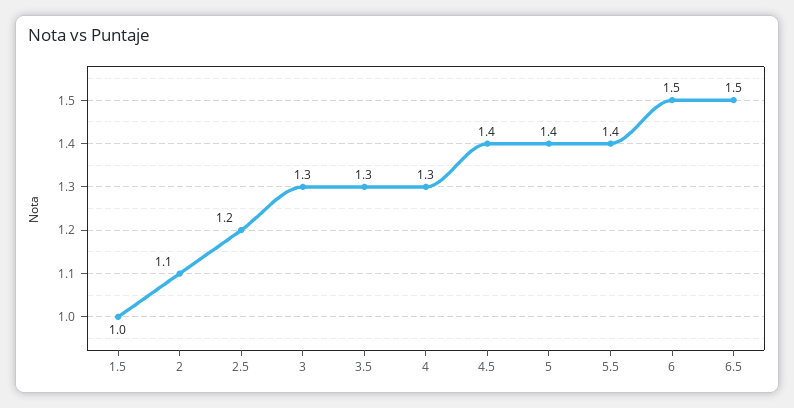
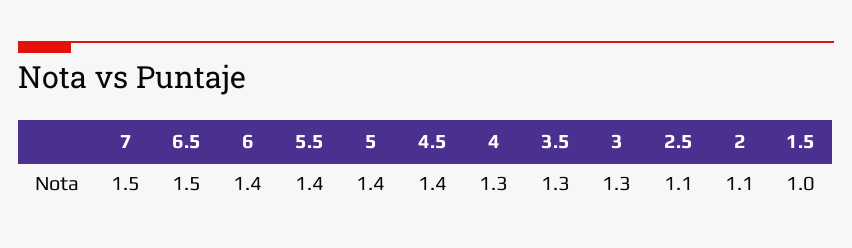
  {
    "1.5": 1,
    "2": 1.1,
-   "2.5": 1.2,
+   "2.5": 1.1,
    "3": 1.3,
    "3.5": 1.3,
    "4": 1.3,
    "4.5": 1.4,
    "5": 1.4,
    "5.5": 1.4,
-   "6": 1.5,
+   "6": 1.4,
-   "6.5": 1.5
+   "6.5": 1.5,
+   "7": 1.5
  }

